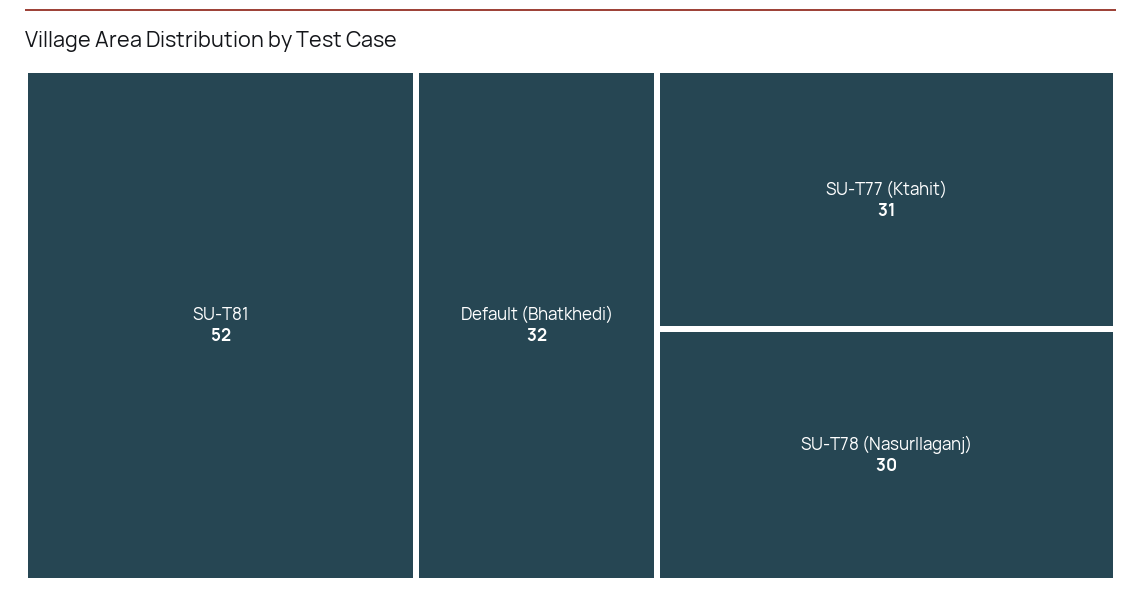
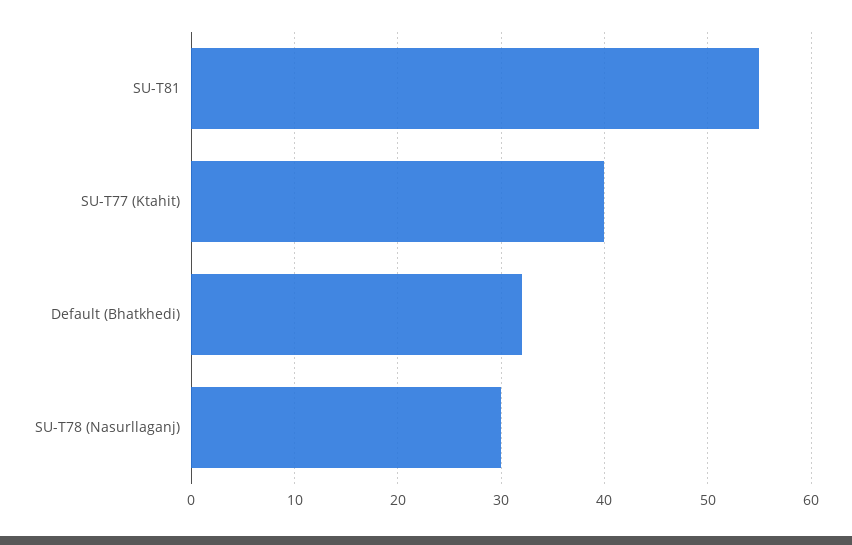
  {
-   "SU-T81": 52,
+   "SU-T81": 55,
    "Default (Bhatkhedi)": 32,
-   "SU-T77 (Ktahit)": 31,
+   "SU-T77 (Ktahit)": 40,
    "SU-T78 (Nasurllaganj)": 30
  }

